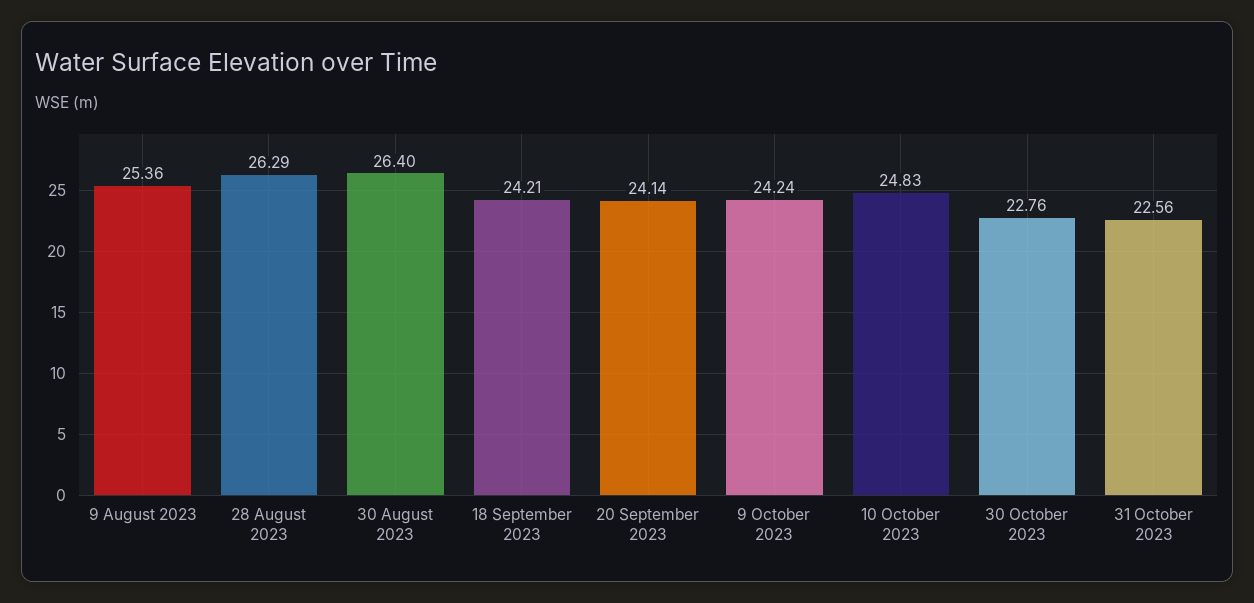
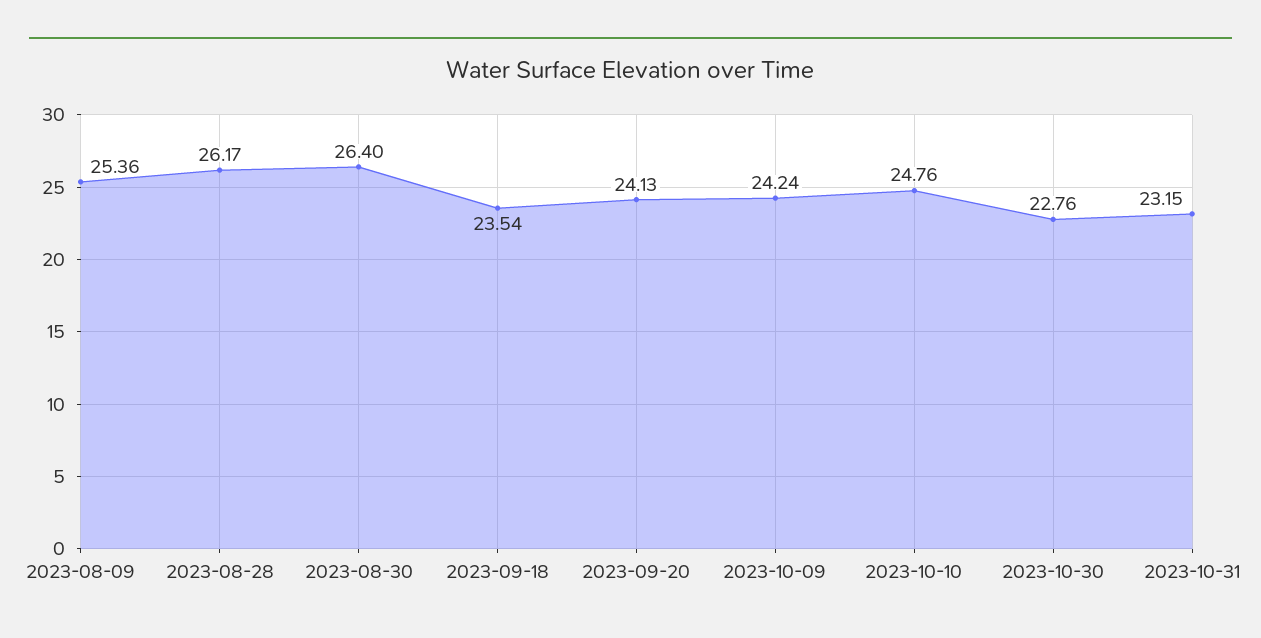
  {
    "9 August 2023": 25.36,
-   "28 August 2023": 26.29,
+   "28 August 2023": 26.17,
    "30 August 2023": 26.4,
-   "18 September 2023": 24.21,
+   "18 September 2023": 23.54,
-   "20 September 2023": 24.14,
+   "20 September 2023": 24.13,
    "9 October 2023": 24.24,
-   "10 October 2023": 24.83,
+   "10 October 2023": 24.76,
    "30 October 2023": 22.76,
-   "31 October 2023": 22.56
+   "31 October 2023": 23.15
  }

